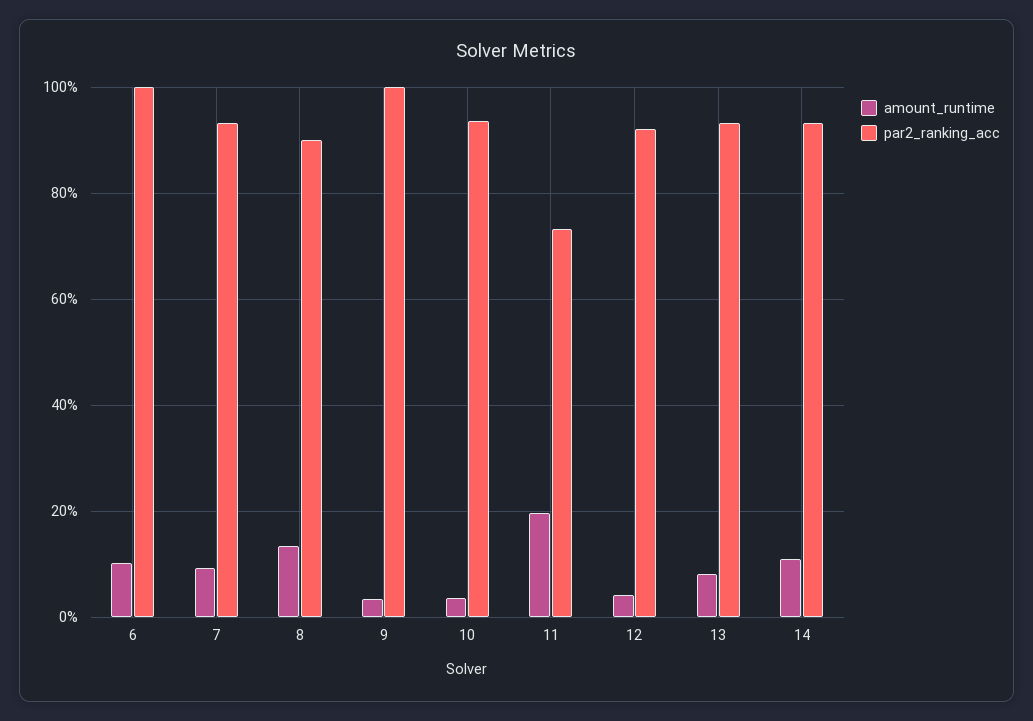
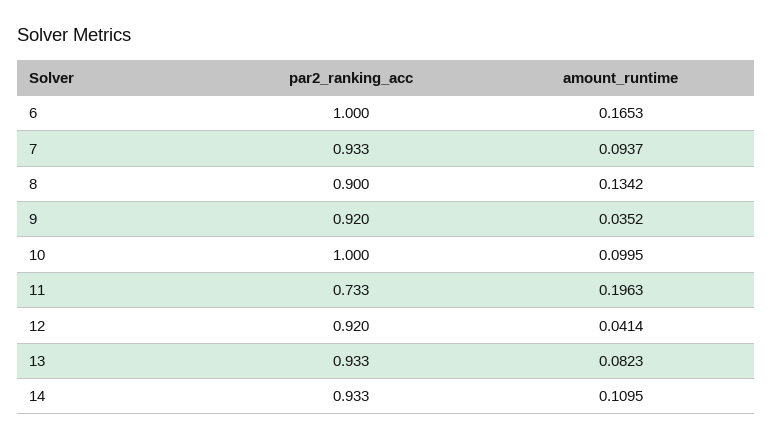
  {
    "amount_runtime": {
-     "6": 0.1,
+     "6": 0.1653,
      "7": 0.0937,
      "8": 0.1342,
      "9": 0.0352,
-     "10": 0.04,
+     "10": 0.0995,
      "11": 0.1963,
      "12": 0.0414,
      "13": 0.0823,
      "14": 0.1095
    },
    "par2_ranking_acc": {
      "6": 1,
      "7": 0.933,
      "8": 0.9,
-     "9": 1,
+     "9": 0.92,
-     "10": 0.94,
+     "10": 1,
      "11": 0.733,
      "12": 0.92,
      "13": 0.933,
      "14": 0.933
    }
  }

